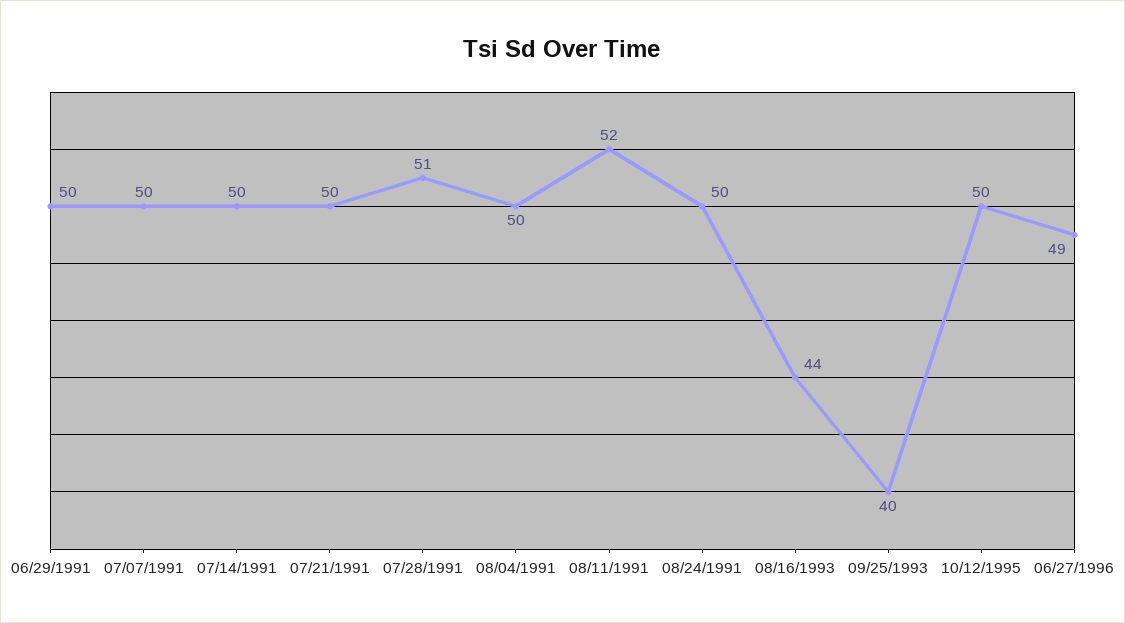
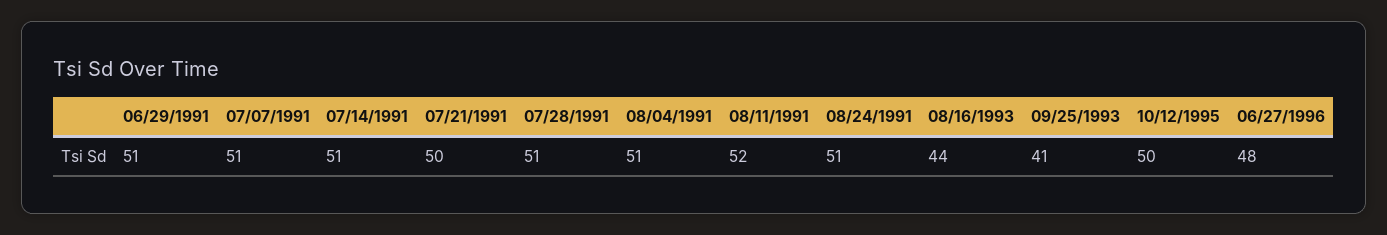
  {
-   "06/29/1991": 50,
+   "06/29/1991": 51,
-   "07/07/1991": 50,
+   "07/07/1991": 51,
-   "07/14/1991": 50,
+   "07/14/1991": 51,
    "07/21/1991": 50,
    "07/28/1991": 51,
-   "08/04/1991": 50,
+   "08/04/1991": 51,
    "08/11/1991": 52,
-   "08/24/1991": 50,
+   "08/24/1991": 51,
    "08/16/1993": 44,
-   "09/25/1993": 40,
+   "09/25/1993": 41,
    "10/12/1995": 50,
-   "06/27/1996": 49
+   "06/27/1996": 48
  }

